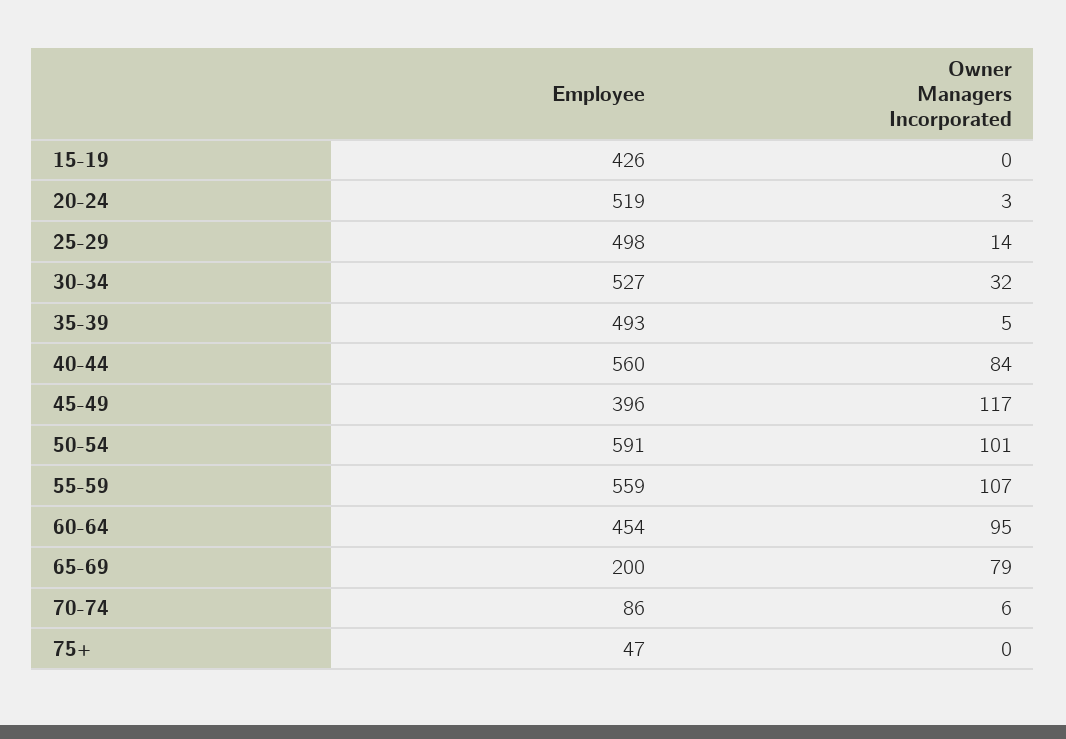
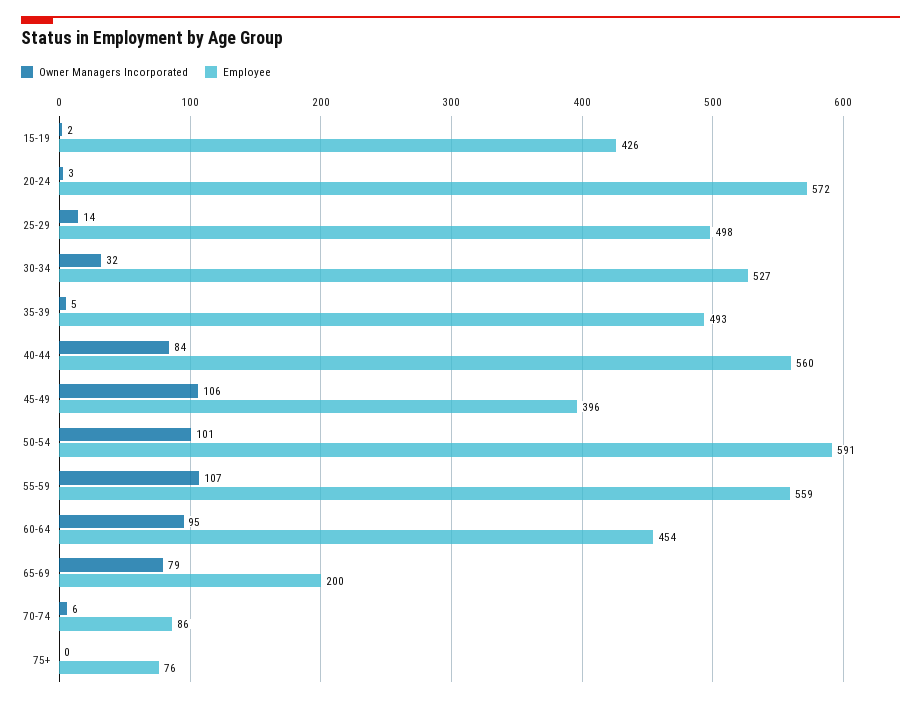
  {
    "Employee": {
      "15-19": 426,
-     "20-24": 519,
+     "20-24": 572,
      "25-29": 498,
      "30-34": 527,
      "35-39": 493,
      "40-44": 560,
      "45-49": 396,
      "50-54": 591,
      "55-59": 559,
      "60-64": 454,
      "65-69": 200,
      "70-74": 86,
-     "75+": 47
+     "75+": 76
    },
    "Owner Managers Incorporated": {
-     "15-19": 0,
+     "15-19": 2,
      "20-24": 3,
      "25-29": 14,
      "30-34": 32,
      "35-39": 5,
      "40-44": 84,
-     "45-49": 117,
+     "45-49": 106,
      "50-54": 101,
      "55-59": 107,
      "60-64": 95,
      "65-69": 79,
      "70-74": 6,
      "75+": 0
    }
  }

